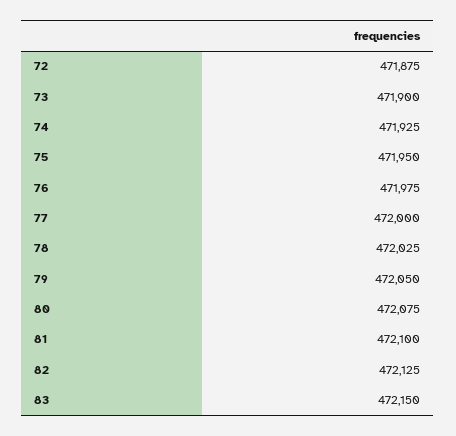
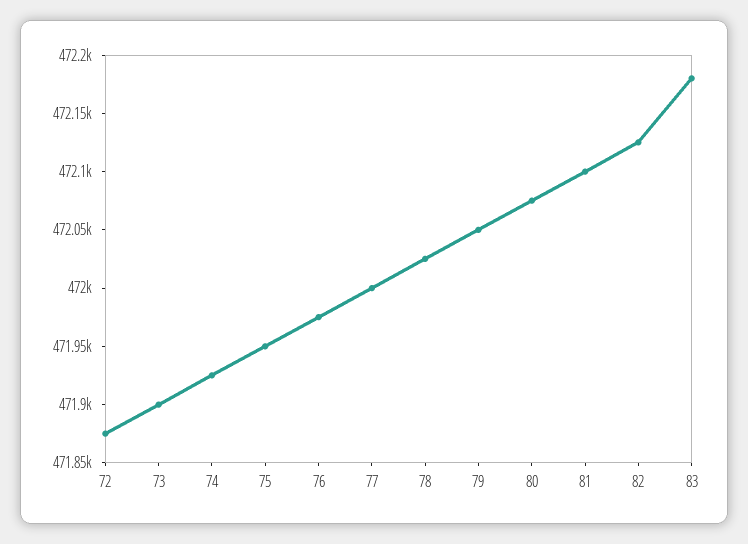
  {
    "72": 471875,
    "73": 471900,
    "74": 471925,
    "75": 471950,
    "76": 471975,
    "77": 472000,
    "78": 472025,
    "79": 472050,
    "80": 472075,
    "81": 472100,
    "82": 472125,
-   "83": 472150
+   "83": 472180
  }

